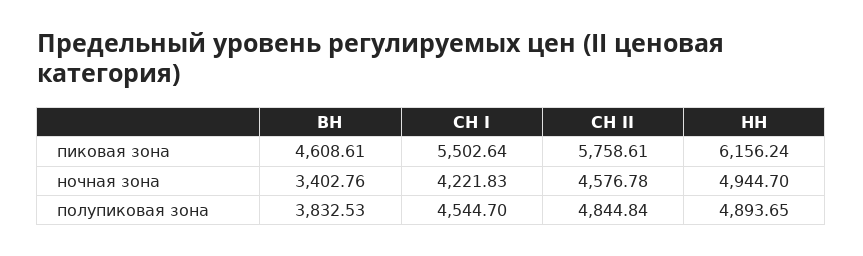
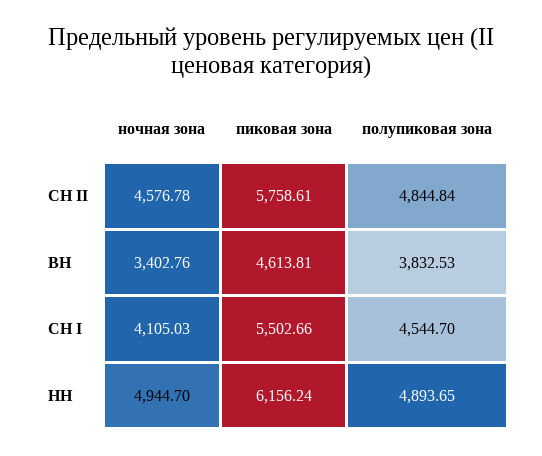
  {
    "ВН": {
-     "пиковая зона": 4608.61,
+     "пиковая зона": 4613.81,
      "ночная зона": 3402.76,
      "полупиковая зона": 3832.53
    },
    "СН I": {
-     "пиковая зона": 5502.64,
+     "пиковая зона": 5502.66,
-     "ночная зона": 4221.83,
+     "ночная зона": 4105.03,
      "полупиковая зона": 4544.7
    },
    "СН II": {
      "пиковая зона": 5758.61,
      "ночная зона": 4576.78,
      "полупиковая зона": 4844.84
    },
    "НН": {
      "пиковая зона": 6156.24,
      "ночная зона": 4944.7,
      "полупиковая зона": 4893.65
    }
  }

